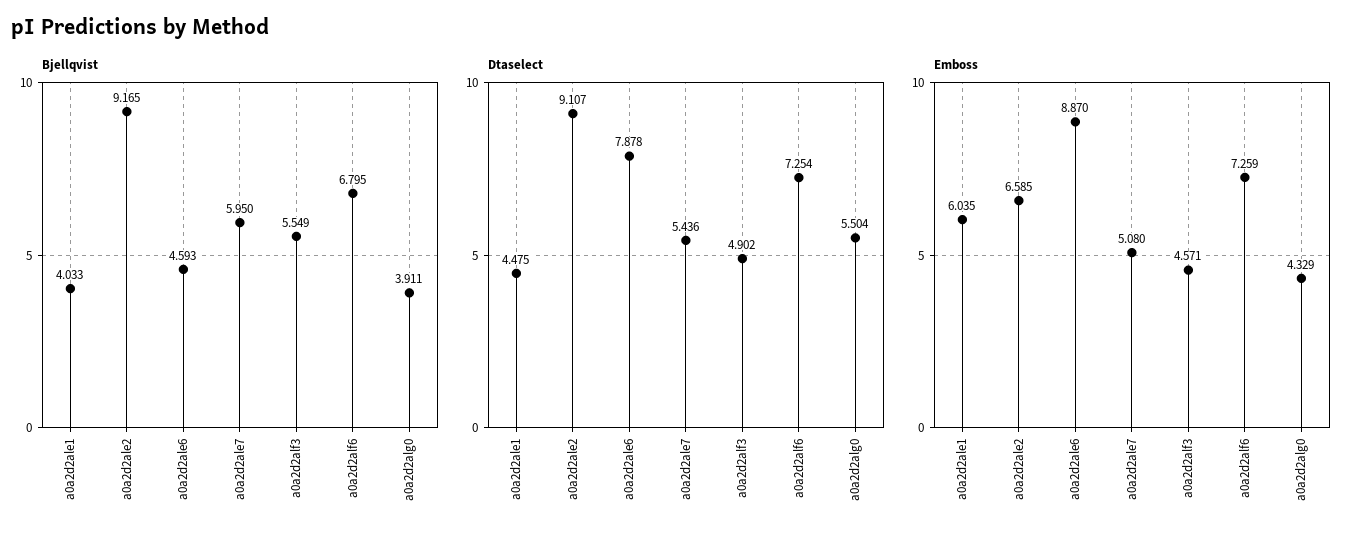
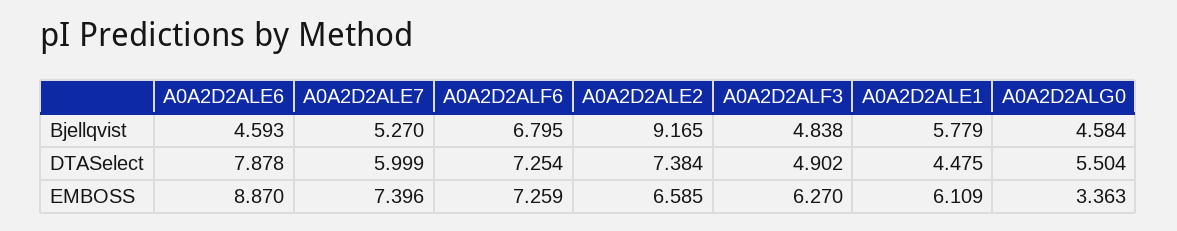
  {
    "Bjellqvist": {
-     "a0a2d2ale1": 4.033,
+     "a0a2d2ale1": 5.779,
      "a0a2d2ale2": 9.165,
      "a0a2d2ale6": 4.593,
-     "a0a2d2ale7": 5.95,
+     "a0a2d2ale7": 5.27,
-     "a0a2d2alf3": 5.549,
+     "a0a2d2alf3": 4.838,
      "a0a2d2alf6": 6.795,
-     "a0a2d2alg0": 3.911
+     "a0a2d2alg0": 4.584
    },
    "Dtaselect": {
      "a0a2d2ale1": 4.475,
-     "a0a2d2ale2": 9.107,
+     "a0a2d2ale2": 7.384,
      "a0a2d2ale6": 7.878,
-     "a0a2d2ale7": 5.436,
+     "a0a2d2ale7": 5.999,
      "a0a2d2alf3": 4.902,
      "a0a2d2alf6": 7.254,
      "a0a2d2alg0": 5.504
    },
    "Emboss": {
-     "a0a2d2ale1": 6.035,
+     "a0a2d2ale1": 6.109,
      "a0a2d2ale2": 6.585,
      "a0a2d2ale6": 8.87,
-     "a0a2d2ale7": 5.08,
+     "a0a2d2ale7": 7.396,
-     "a0a2d2alf3": 4.571,
+     "a0a2d2alf3": 6.27,
      "a0a2d2alf6": 7.259,
-     "a0a2d2alg0": 4.329
+     "a0a2d2alg0": 3.363
    }
  }

